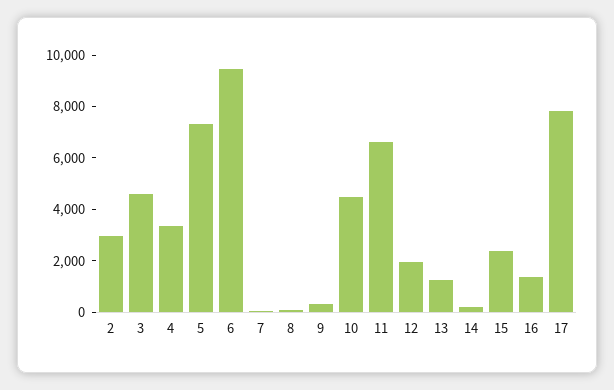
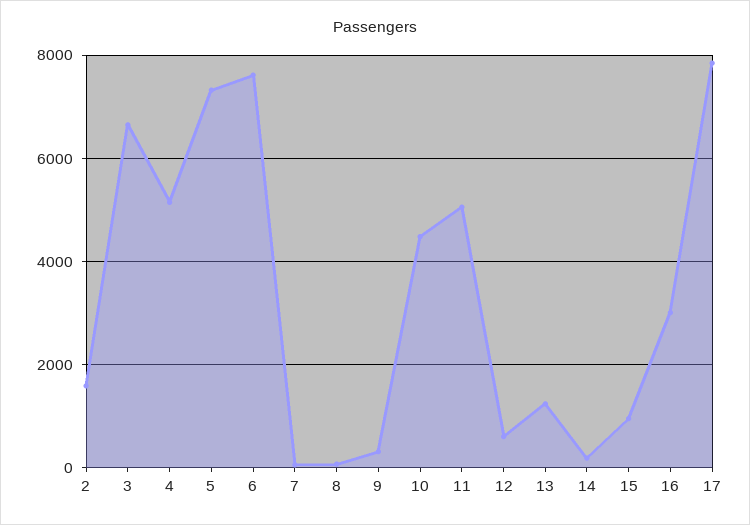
  {
-   "2": 3000,
+   "2": 1600,
-   "3": 4500,
+   "3": 6600,
-   "4": 3500,
+   "4": 5200,
    "5": 7400,
-   "6": 9500,
+   "6": 7600,
    "7": 0,
    "8": 0,
    "9": 400,
    "10": 4400,
-   "11": 6500,
+   "11": 5000,
-   "12": 2000,
+   "12": 600,
    "13": 1200,
    "14": 200,
-   "15": 2500,
+   "15": 1000,
-   "16": 1500,
+   "16": 3000,
    "17": 7800
  }

